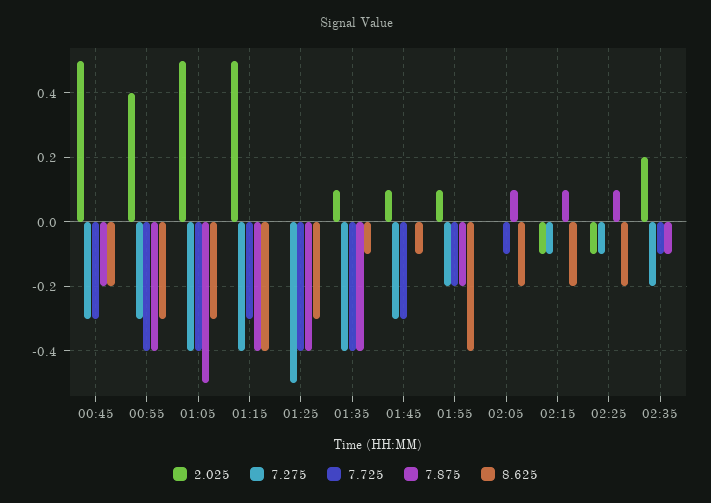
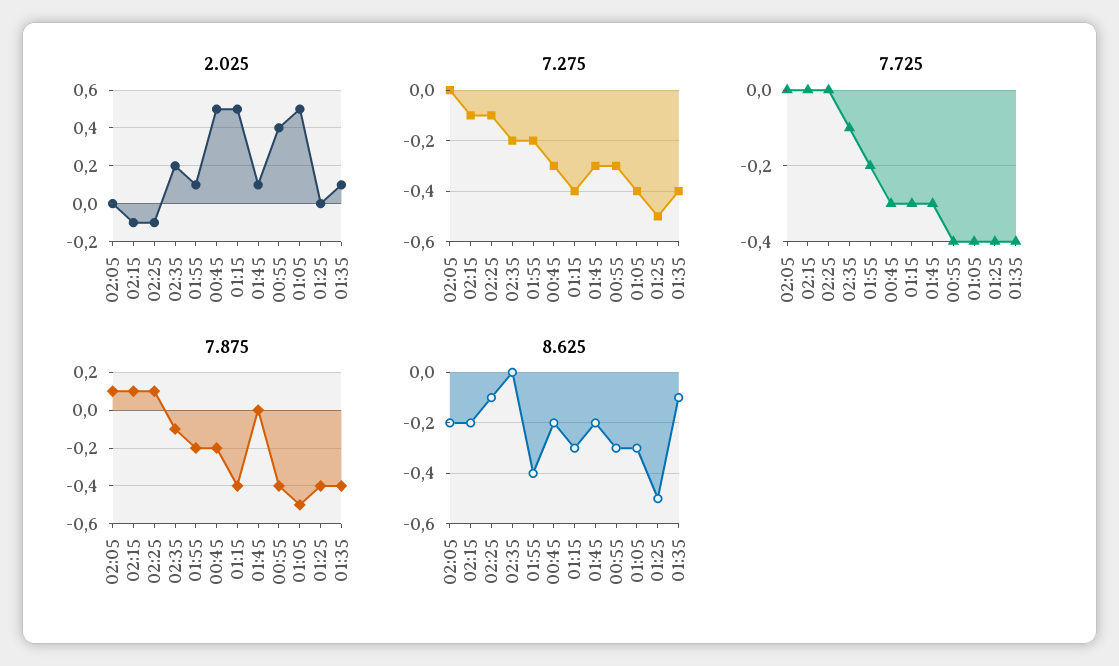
  {
    "2.025": {
      "00:45": 0.5,
      "00:55": 0.4,
      "01:05": 0.5,
      "01:15": 0.5,
      "01:25": 0,
      "01:35": 0.1,
      "01:45": 0.1,
      "01:55": 0.1,
      "02:05": 0,
      "02:15": -0.1,
      "02:25": -0.1,
      "02:35": 0.2
    },
    "7.275": {
      "00:45": -0.3,
      "00:55": -0.3,
      "01:05": -0.4,
      "01:15": -0.4,
      "01:25": -0.5,
      "01:35": -0.4,
      "01:45": -0.3,
      "01:55": -0.2,
      "02:05": 0,
      "02:15": -0.1,
      "02:25": -0.1,
      "02:35": -0.2
    },
    "7.725": {
      "00:45": -0.3,
      "00:55": -0.4,
      "01:05": -0.4,
      "01:15": -0.3,
      "01:25": -0.4,
      "01:35": -0.4,
      "01:45": -0.3,
      "01:55": -0.2,
-     "02:05": -0.1,
+     "02:05": 0,
      "02:15": 0,
      "02:25": 0,
      "02:35": -0.1
    },
    "7.875": {
      "00:45": -0.2,
      "00:55": -0.4,
      "01:05": -0.5,
      "01:15": -0.4,
      "01:25": -0.4,
      "01:35": -0.4,
      "01:45": 0,
      "01:55": -0.2,
      "02:05": 0.1,
      "02:15": 0.1,
      "02:25": 0.1,
      "02:35": -0.1
    },
    "8.625": {
      "00:45": -0.2,
      "00:55": -0.3,
      "01:05": -0.3,
-     "01:15": -0.4,
+     "01:15": -0.3,
-     "01:25": -0.3,
+     "01:25": -0.5,
      "01:35": -0.1,
-     "01:45": -0.1,
+     "01:45": -0.2,
      "01:55": -0.4,
      "02:05": -0.2,
      "02:15": -0.2,
-     "02:25": -0.2,
+     "02:25": -0.1,
      "02:35": 0
    }
  }

